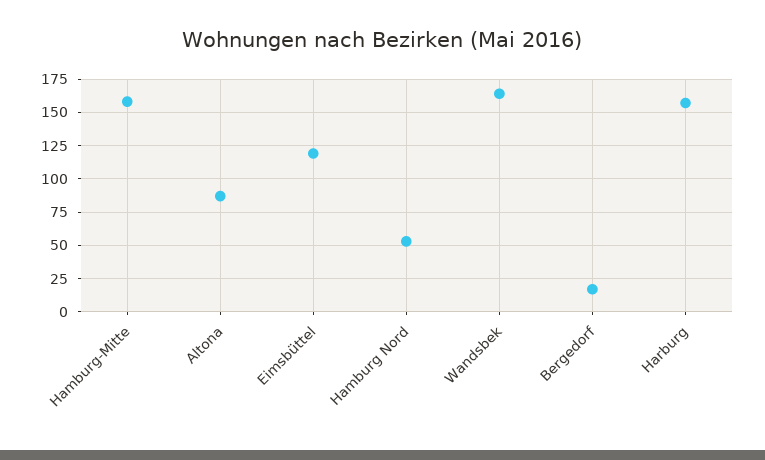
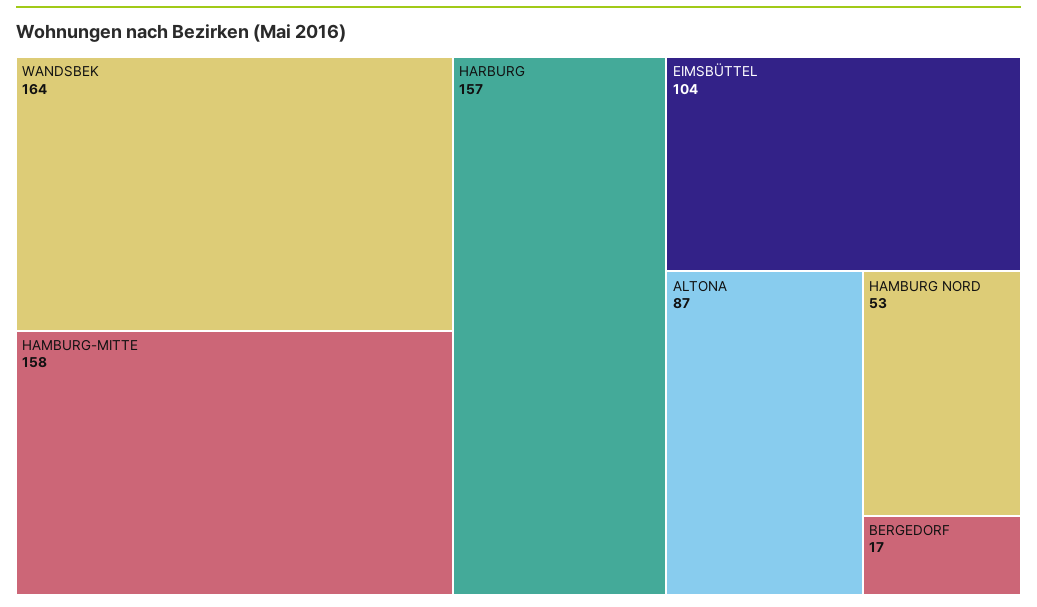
  {
    "Hamburg-Mitte": 158,
    "Altona": 87,
-   "Eimsbüttel": 120,
+   "Eimsbüttel": 104,
    "Hamburg Nord": 53,
    "Wandsbek": 164,
    "Bergedorf": 17,
    "Harburg": 157
  }

